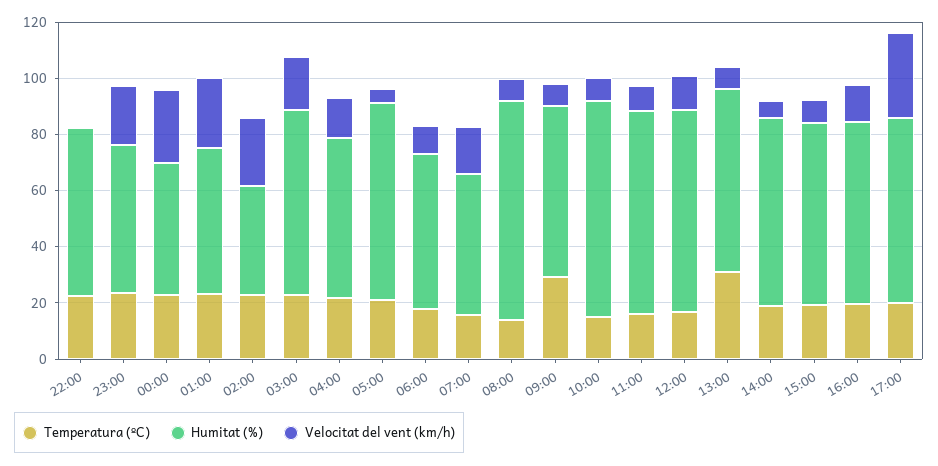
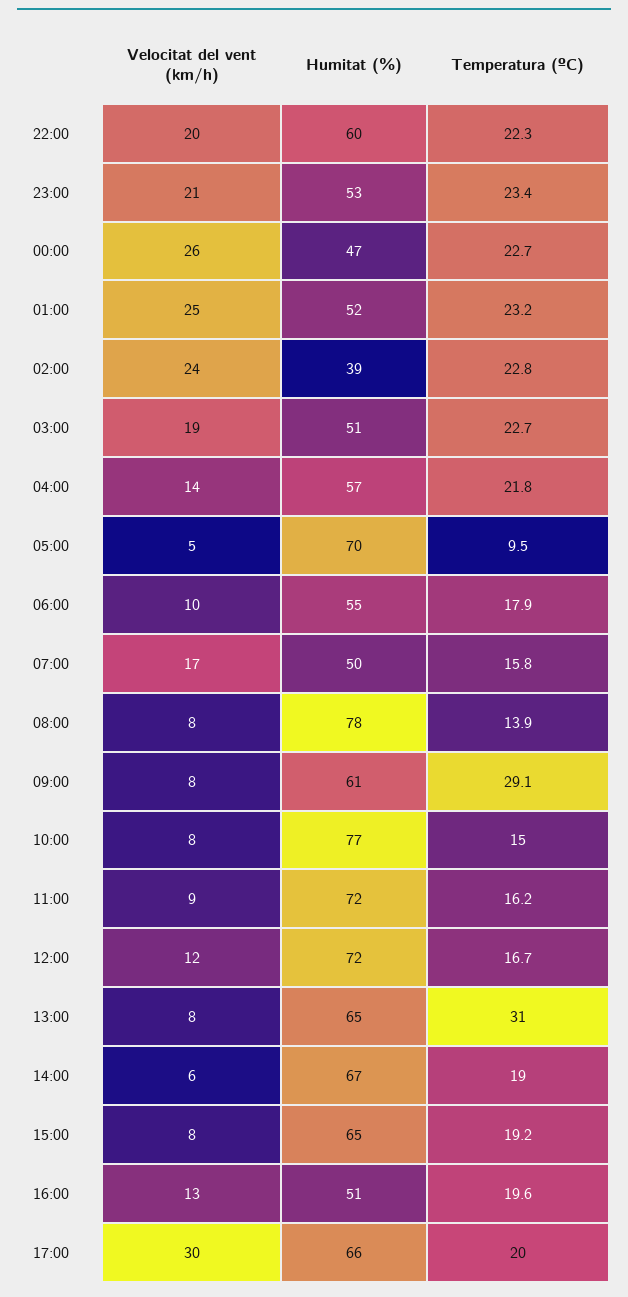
  {
    "Temperatura (ºC)": {
      "22:00": 22.3,
      "23:00": 23.4,
      "00:00": 22.7,
      "01:00": 23.2,
      "02:00": 22.8,
      "03:00": 22.7,
      "04:00": 21.8,
-     "05:00": 20,
+     "05:00": 9.5,
      "06:00": 17.9,
      "07:00": 15.8,
      "08:00": 13.9,
      "09:00": 29.1,
      "10:00": 15,
      "11:00": 16.2,
      "12:00": 16.7,
      "13:00": 31,
      "14:00": 19,
      "15:00": 19.2,
      "16:00": 19.6,
      "17:00": 20
    },
    "Humitat (%)": {
      "22:00": 60,
      "23:00": 53,
      "00:00": 47,
      "01:00": 52,
      "02:00": 39,
-     "03:00": 65,
+     "03:00": 51,
      "04:00": 57,
      "05:00": 70,
      "06:00": 55,
      "07:00": 50,
      "08:00": 78,
      "09:00": 61,
      "10:00": 77,
      "11:00": 72,
      "12:00": 72,
      "13:00": 65,
      "14:00": 67,
      "15:00": 65,
-     "16:00": 65,
+     "16:00": 51,
      "17:00": 66
    },
    "Velocitat del vent (km/h)": {
-     "22:00": 0,
+     "22:00": 20,
      "23:00": 21,
      "00:00": 26,
      "01:00": 25,
      "02:00": 24,
      "03:00": 19,
      "04:00": 14,
      "05:00": 5,
      "06:00": 10,
      "07:00": 17,
      "08:00": 8,
      "09:00": 8,
      "10:00": 8,
      "11:00": 9,
      "12:00": 12,
      "13:00": 8,
      "14:00": 6,
      "15:00": 8,
      "16:00": 13,
      "17:00": 30
    }
  }

